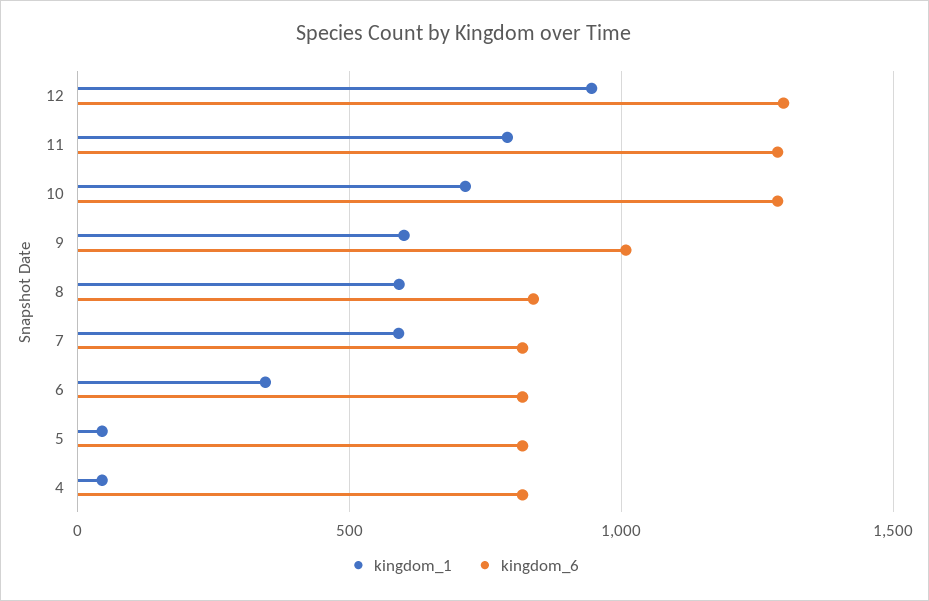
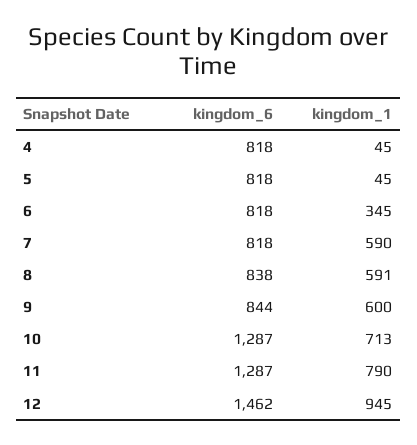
  {
    "kingdom_1": {
      "12": 945,
      "11": 790,
      "10": 713,
      "9": 600,
      "8": 591,
      "7": 590,
      "6": 345,
      "5": 45,
      "4": 45
    },
    "kingdom_6": {
-     "12": 1300,
+     "12": 1462,
      "11": 1287,
      "10": 1287,
-     "9": 1000,
+     "9": 844,
      "8": 838,
      "7": 818,
      "6": 818,
      "5": 818,
      "4": 818
    }
  }

